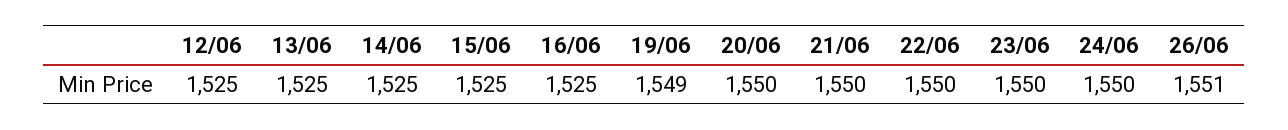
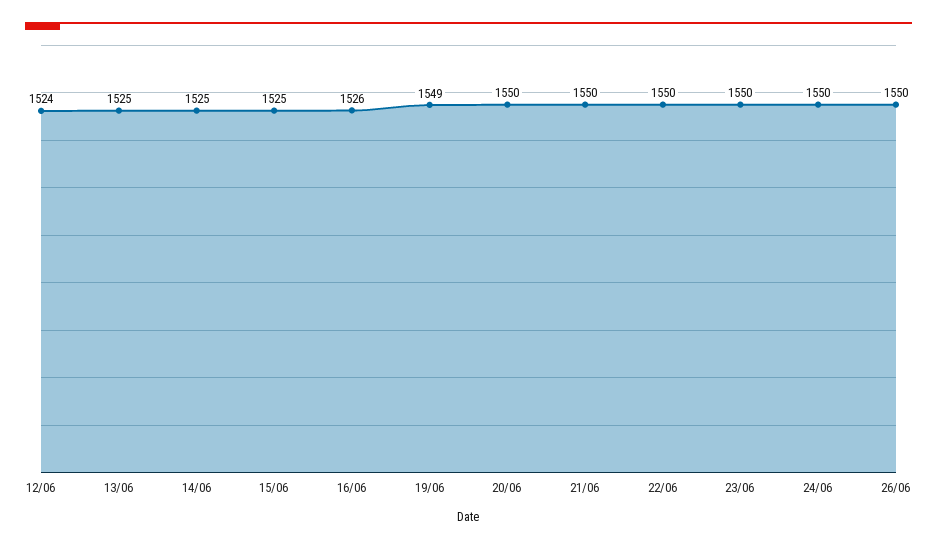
  {
-   "12/06": 1525,
+   "12/06": 1524,
    "13/06": 1525,
    "14/06": 1525,
    "15/06": 1525,
-   "16/06": 1525,
+   "16/06": 1526,
    "19/06": 1549,
    "20/06": 1550,
    "21/06": 1550,
    "22/06": 1550,
    "23/06": 1550,
    "24/06": 1550,
-   "26/06": 1551
+   "26/06": 1550
  }

